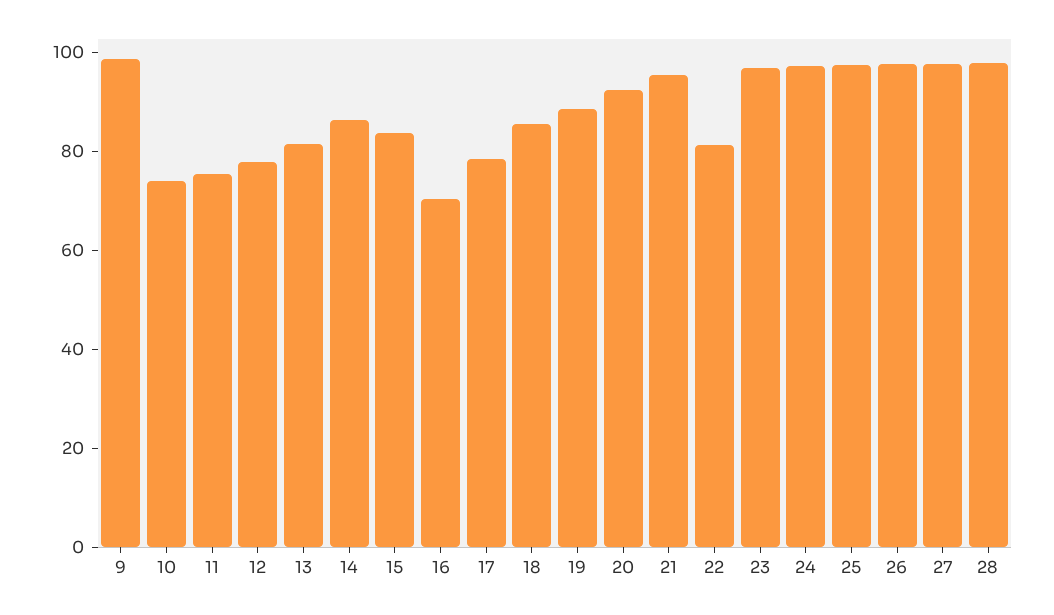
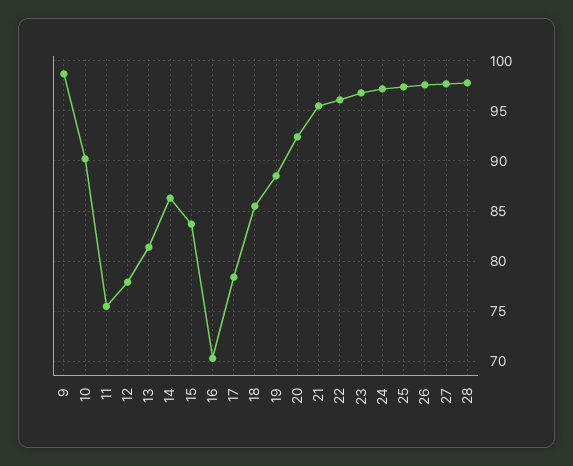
  {
    "9": 99,
-   "10": 75,
+   "10": 90,
    "11": 76,
    "12": 78,
    "13": 81,
    "14": 86,
    "15": 84,
    "16": 70,
    "17": 78,
    "18": 86,
    "19": 89,
    "20": 92,
    "21": 96,
-   "22": 80,
+   "22": 96,
    "23": 97,
    "24": 97,
    "25": 97,
    "26": 98,
    "27": 98,
    "28": 98
  }

